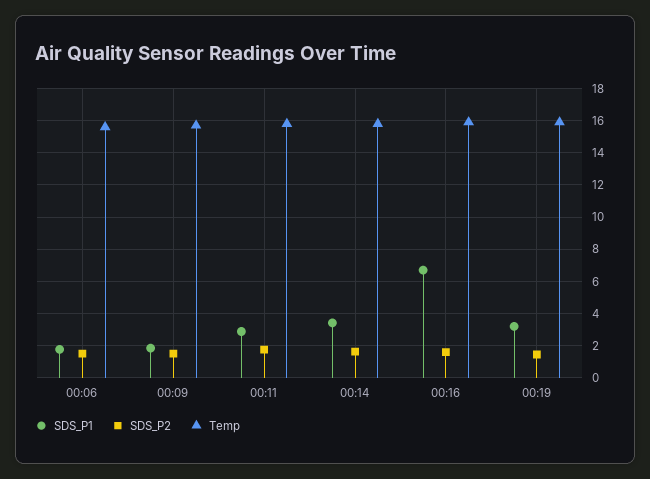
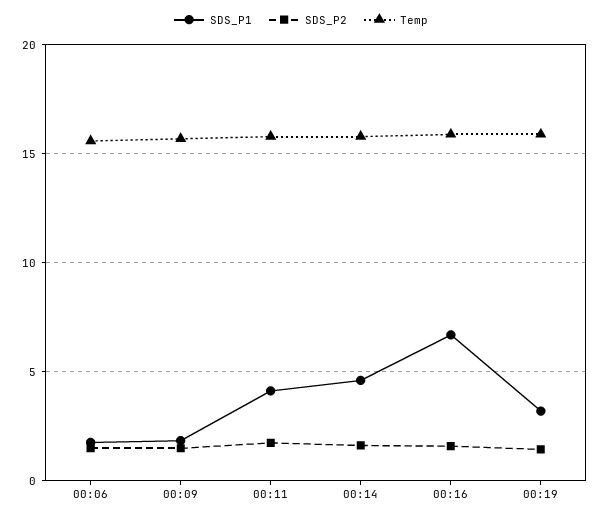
  {
    "SDS_P1": {
      "00:06": 2,
      "00:09": 2,
-     "00:11": 3,
+     "00:11": 4,
-     "00:14": 3.5,
+     "00:14": 4.5,
      "00:16": 6.5,
      "00:19": 3
    },
    "SDS_P2": {
      "00:06": 1.5,
      "00:09": 1.5,
      "00:11": 2,
      "00:14": 1.5,
      "00:16": 1.5,
      "00:19": 1.5
    },
    "Temp": {
      "00:06": 15.5,
      "00:09": 15.5,
      "00:11": 16,
      "00:14": 16,
      "00:16": 16,
      "00:19": 16
    }
  }

